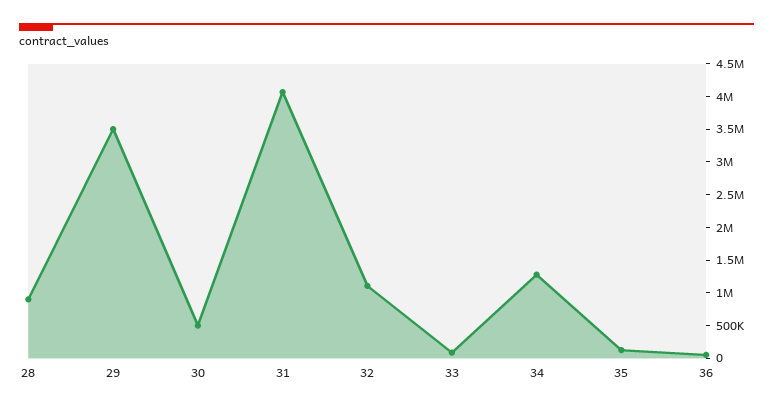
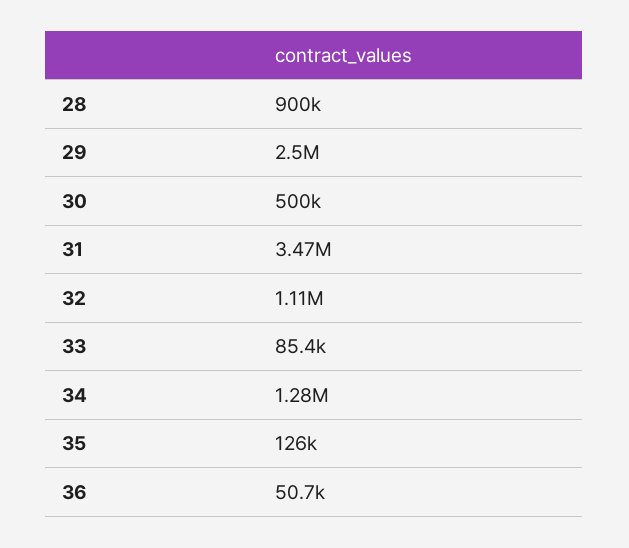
  {
    "28": 900000,
-   "29": 3500000,
+   "29": 2500000,
    "30": 500000,
-   "31": 4000000,
+   "31": 3470000,
    "32": 1110000,
    "33": 85400,
    "34": 1280000,
    "35": 126000,
    "36": 50700
  }

